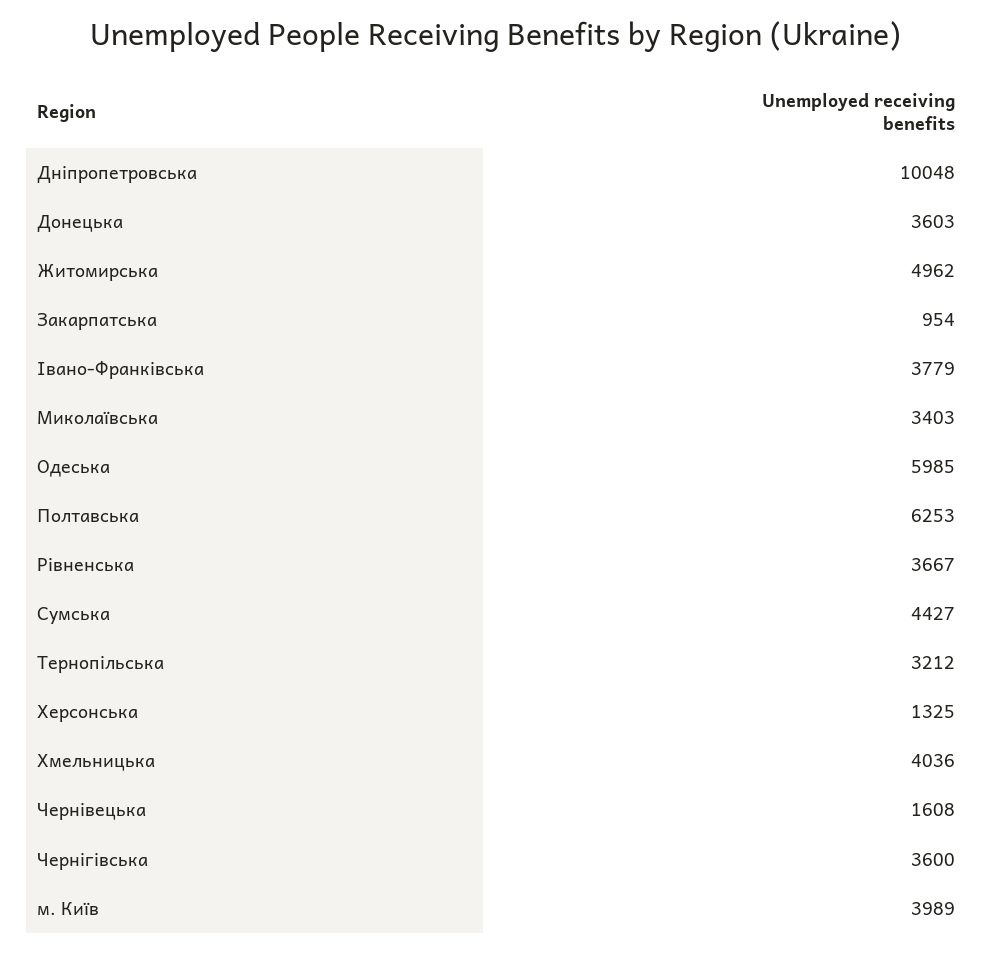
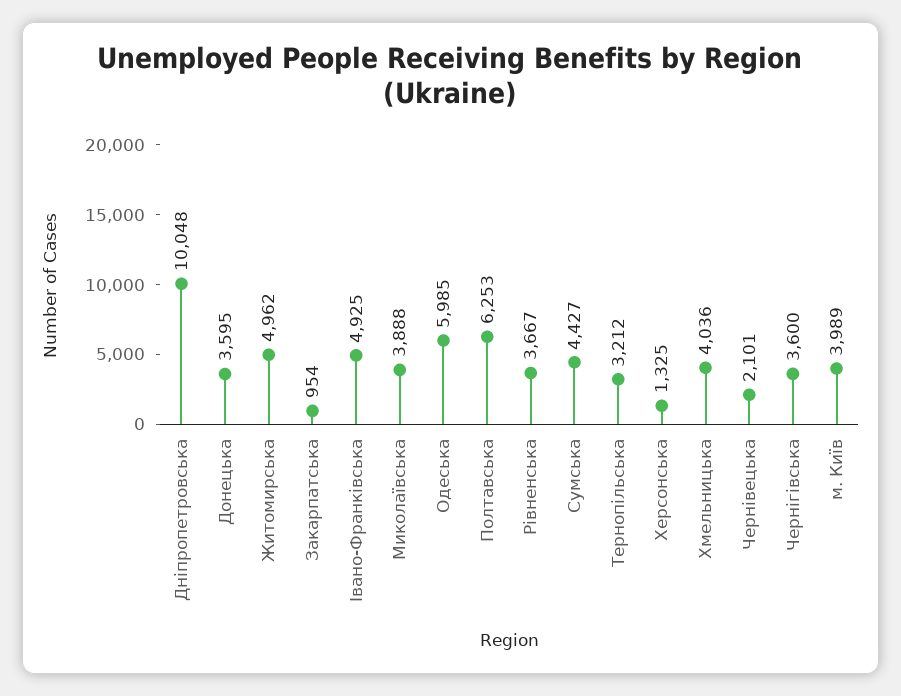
  {
    "Дніпропетровська": 10048,
-   "Донецька": 3603,
+   "Донецька": 3595,
    "Житомирська": 4962,
    "Закарпатська": 954,
-   "Івано-Франківська": 3779,
+   "Івано-Франківська": 4925,
-   "Миколаївська": 3403,
+   "Миколаївська": 3888,
    "Одеська": 5985,
    "Полтавська": 6253,
    "Рівненська": 3667,
    "Сумська": 4427,
    "Тернопільська": 3212,
    "Херсонська": 1325,
    "Хмельницька": 4036,
-   "Чернівецька": 1608,
+   "Чернівецька": 2101,
    "Чернігівська": 3600,
    "м. Київ": 3989
  }

